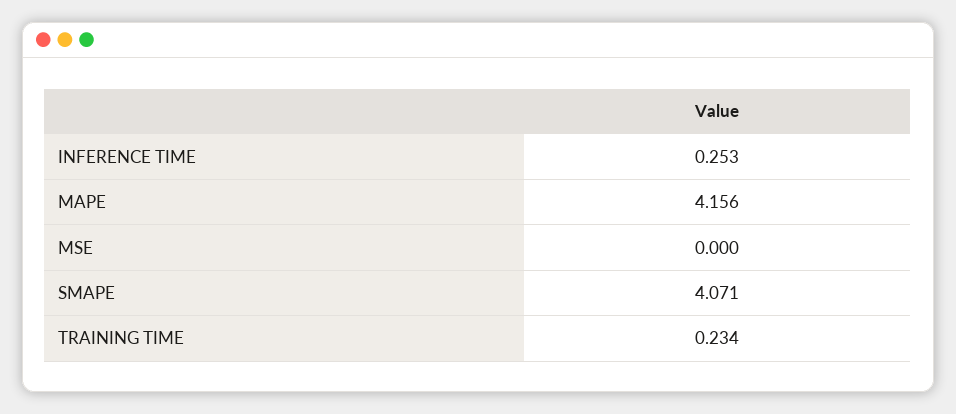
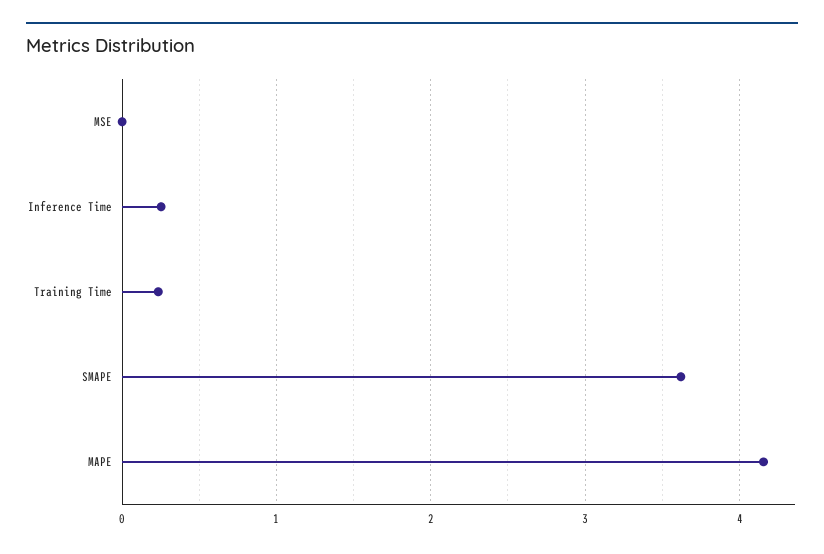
  {
    "INFERENCE TIME": 0.253,
    "MAPE": 4.156,
    "MSE": 0,
-   "SMAPE": 4.071,
+   "SMAPE": 3.6,
    "TRAINING TIME": 0.234
  }

